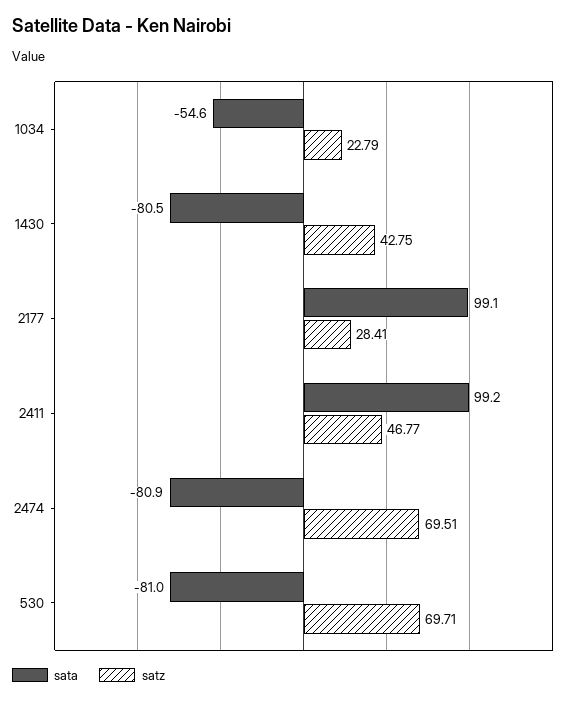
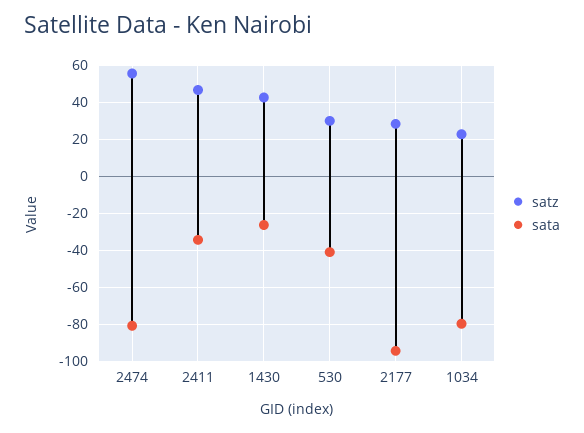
  {
    "sata": {
-     "1034": -54.6,
+     "1034": -80,
-     "1430": -80.5,
+     "1430": -25,
-     "2177": 99.1,
+     "2177": -95,
-     "2411": 99.2,
+     "2411": -35,
      "2474": -80.9,
-     "530": -81
+     "530": -40
    },
    "satz": {
      "1034": 22.79,
      "1430": 42.75,
      "2177": 28.41,
      "2411": 46.77,
-     "2474": 69.51,
+     "2474": 55,
-     "530": 69.71
+     "530": 30
    }
  }

